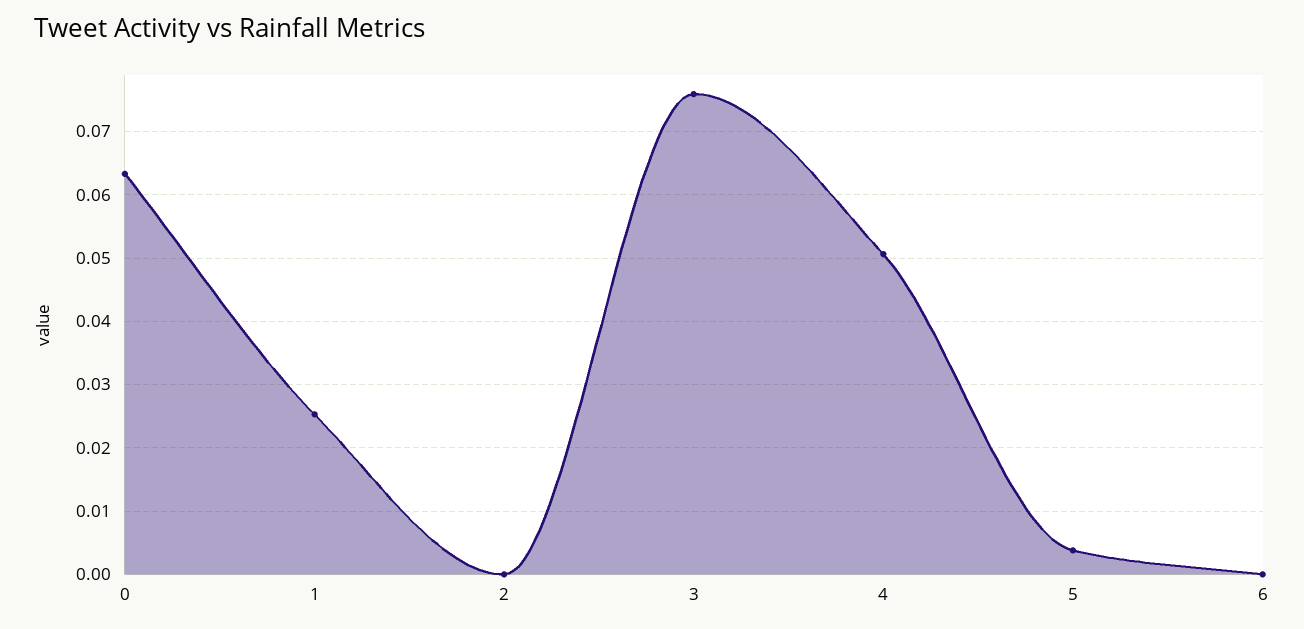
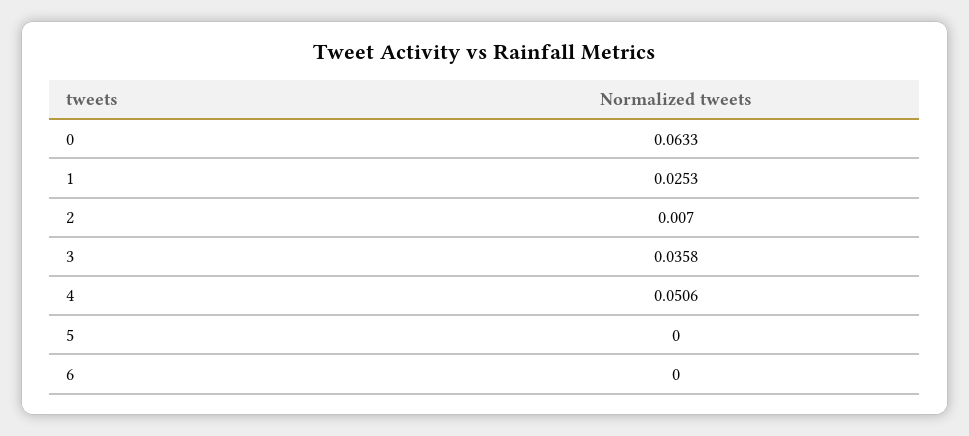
  {
    "0": 0.0633,
    "1": 0.0253,
-   "2": 0,
+   "2": 0.007,
-   "3": 0.076,
+   "3": 0.0358,
    "4": 0.0506,
-   "5": 0.004,
+   "5": 0,
    "6": 0
  }

